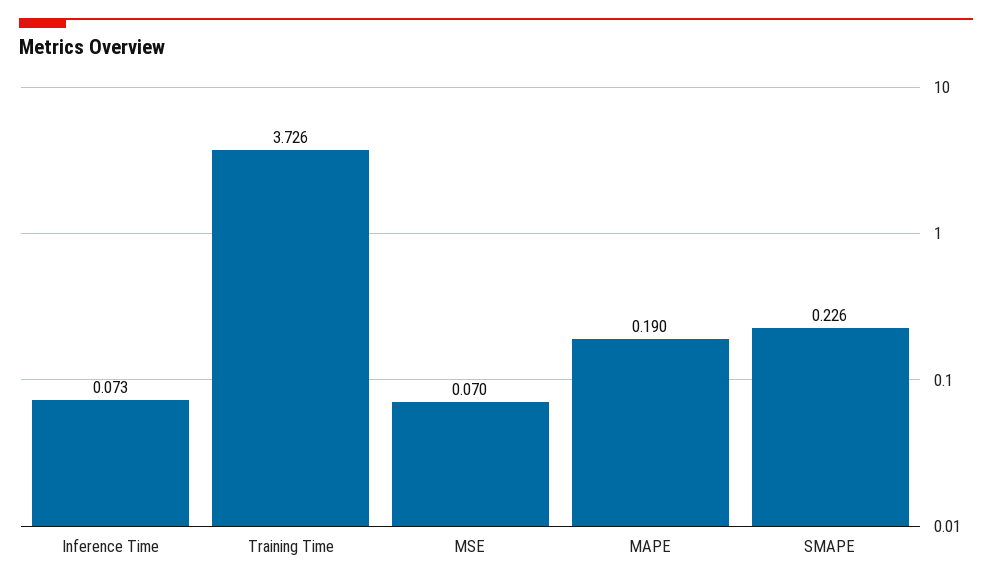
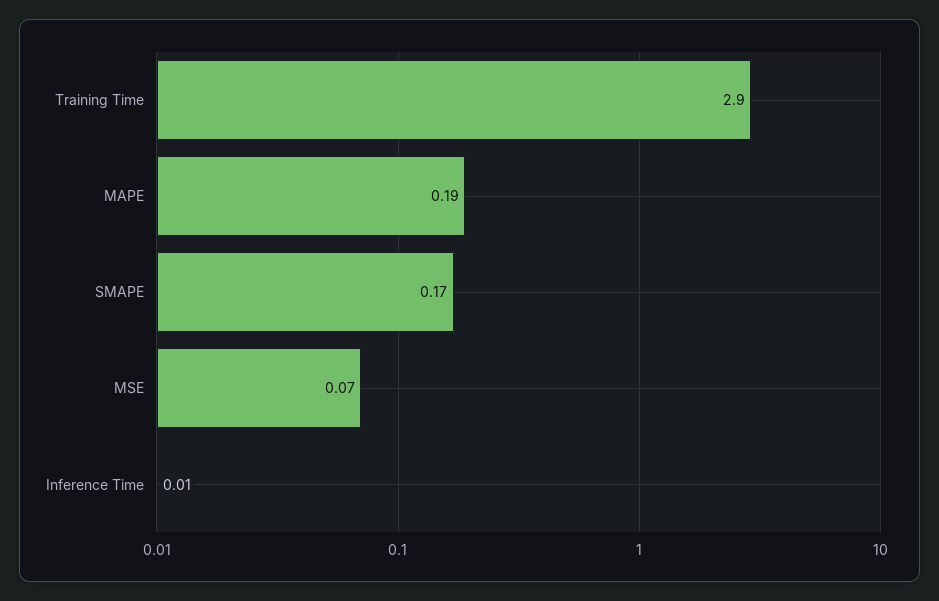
  {
-   "Inference Time": 0.073,
+   "Inference Time": 0.01,
-   "Training Time": 3.726,
+   "Training Time": 2.9,
    "MSE": 0.07,
    "MAPE": 0.19,
-   "SMAPE": 0.226
+   "SMAPE": 0.17
  }

